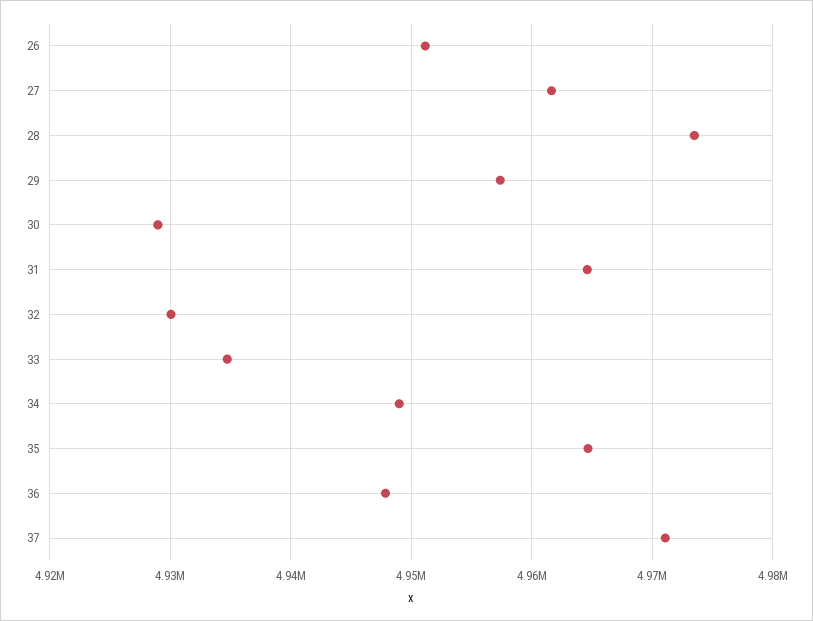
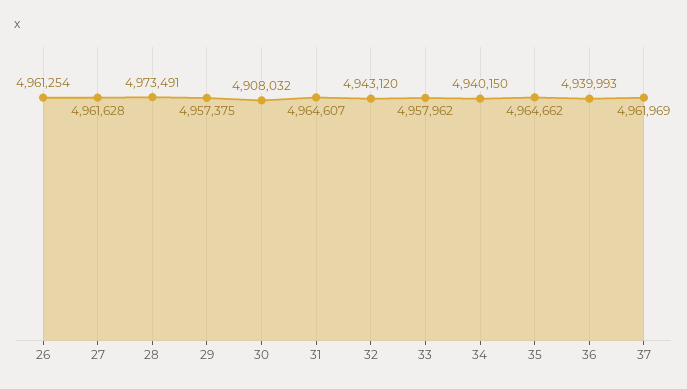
  {
-   "26": 4951000,
+   "26": 4961254,
    "27": 4961628,
    "28": 4973491,
    "29": 4957375,
-   "30": 4929000,
+   "30": 4908032,
    "31": 4964607,
-   "32": 4930000,
+   "32": 4943120,
-   "33": 4935000,
+   "33": 4957962,
-   "34": 4949000,
+   "34": 4940150,
    "35": 4964662,
-   "36": 4948000,
+   "36": 4939993,
-   "37": 4971000
+   "37": 4961969
  }

